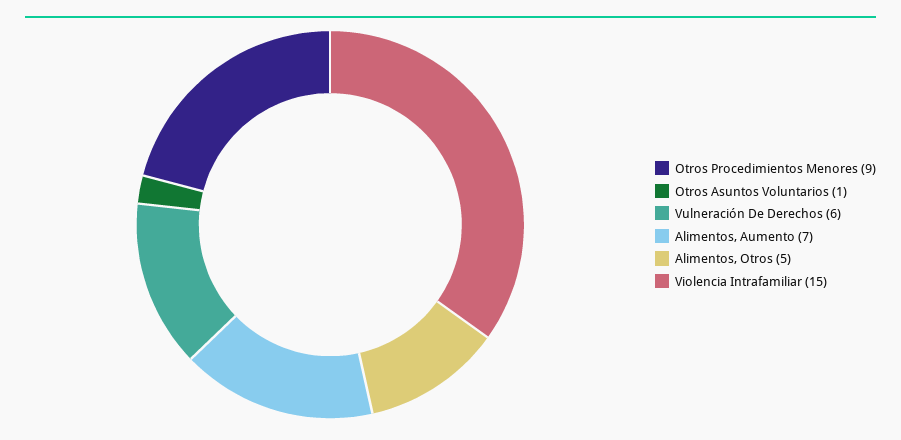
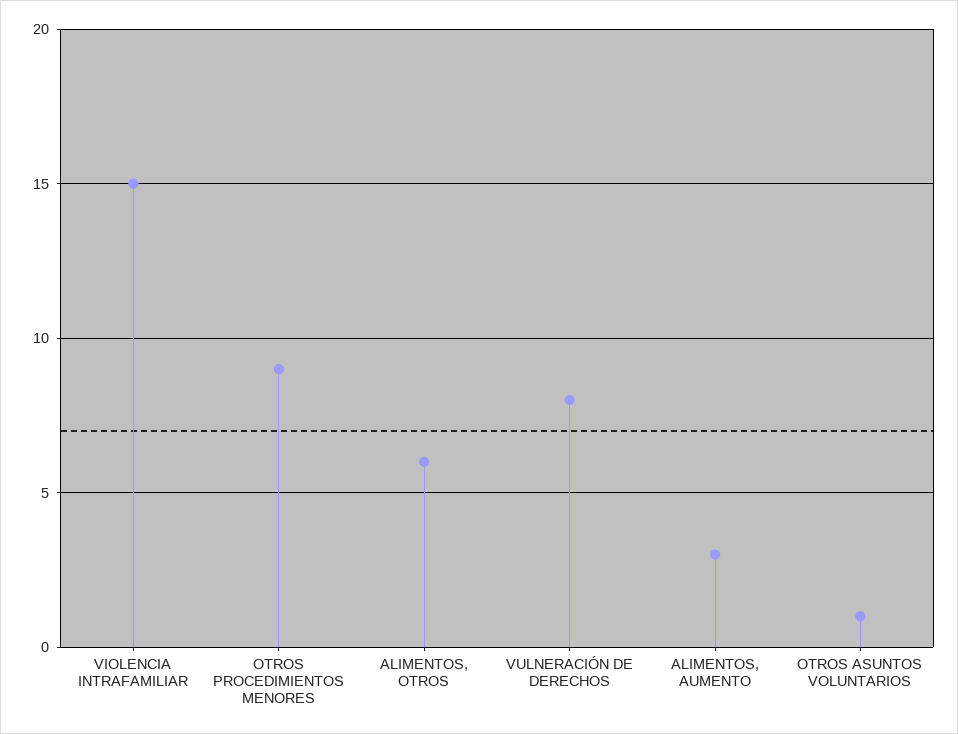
  {
    "Otros Procedimientos Menores": 9,
    "Otros Asuntos Voluntarios": 1,
-   "Vulneración De Derechos": 6,
+   "Vulneración De Derechos": 8,
-   "Alimentos, Aumento": 7,
+   "Alimentos, Aumento": 3,
-   "Alimentos, Otros": 5,
+   "Alimentos, Otros": 6,
    "Violencia Intrafamiliar": 15
  }

